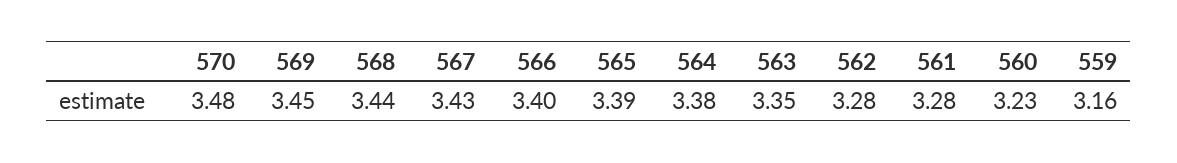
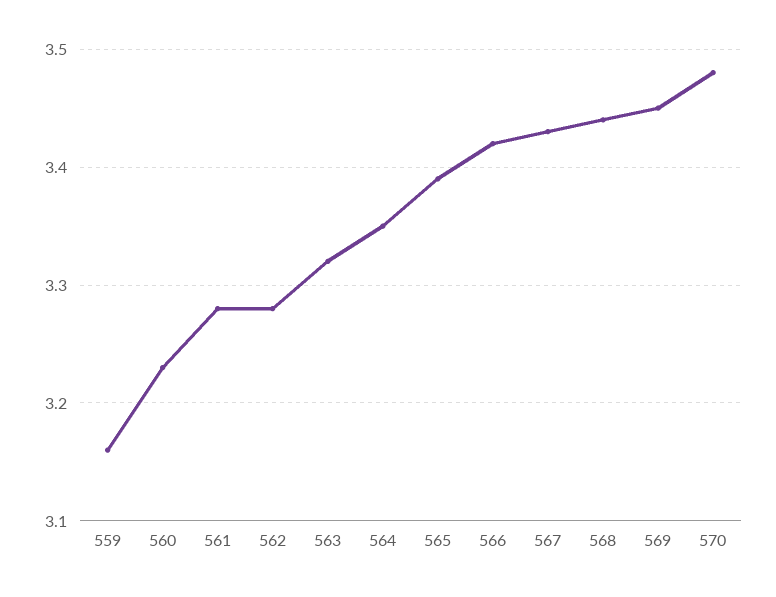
  {
    "570": 3.48,
    "569": 3.45,
    "568": 3.44,
    "567": 3.43,
-   "566": 3.4,
+   "566": 3.42,
    "565": 3.39,
-   "564": 3.38,
+   "564": 3.35,
-   "563": 3.35,
+   "563": 3.32,
    "562": 3.28,
    "561": 3.28,
    "560": 3.23,
    "559": 3.16
  }

